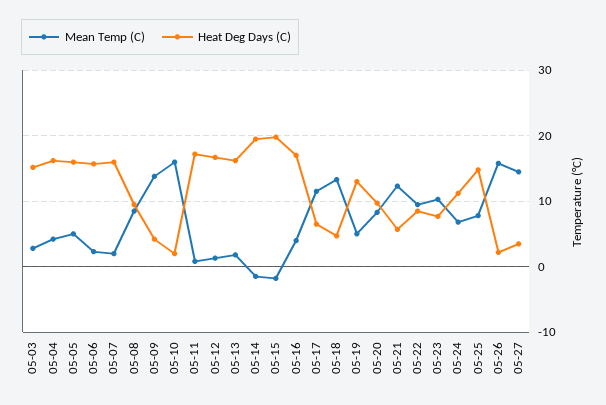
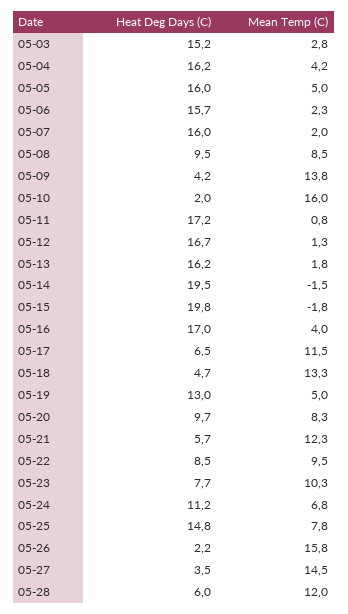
  {
    "Mean Temp (C)": {
      "05-03": 2.8,
      "05-04": 4.2,
      "05-05": 5,
      "05-06": 2.3,
      "05-07": 2,
      "05-08": 8.5,
      "05-09": 13.8,
      "05-10": 16,
      "05-11": 0.8,
      "05-12": 1.3,
      "05-13": 1.8,
      "05-14": -1.5,
      "05-15": -1.8,
      "05-16": 4,
      "05-17": 11.5,
      "05-18": 13.3,
      "05-19": 5,
      "05-20": 8.3,
      "05-21": 12.3,
      "05-22": 9.5,
      "05-23": 10.3,
      "05-24": 6.8,
      "05-25": 7.8,
      "05-26": 15.8,
-     "05-27": 14.5
+     "05-27": 14.5,
+     "05-28": 12
    },
    "Heat Deg Days (C)": {
      "05-03": 15.2,
      "05-04": 16.2,
      "05-05": 16,
      "05-06": 15.7,
      "05-07": 16,
      "05-08": 9.5,
      "05-09": 4.2,
      "05-10": 2,
      "05-11": 17.2,
      "05-12": 16.7,
      "05-13": 16.2,
      "05-14": 19.5,
      "05-15": 19.8,
      "05-16": 17,
      "05-17": 6.5,
      "05-18": 4.7,
      "05-19": 13,
      "05-20": 9.7,
      "05-21": 5.7,
      "05-22": 8.5,
      "05-23": 7.7,
      "05-24": 11.2,
      "05-25": 14.8,
      "05-26": 2.2,
-     "05-27": 3.5
+     "05-27": 3.5,
+     "05-28": 6
    }
  }

